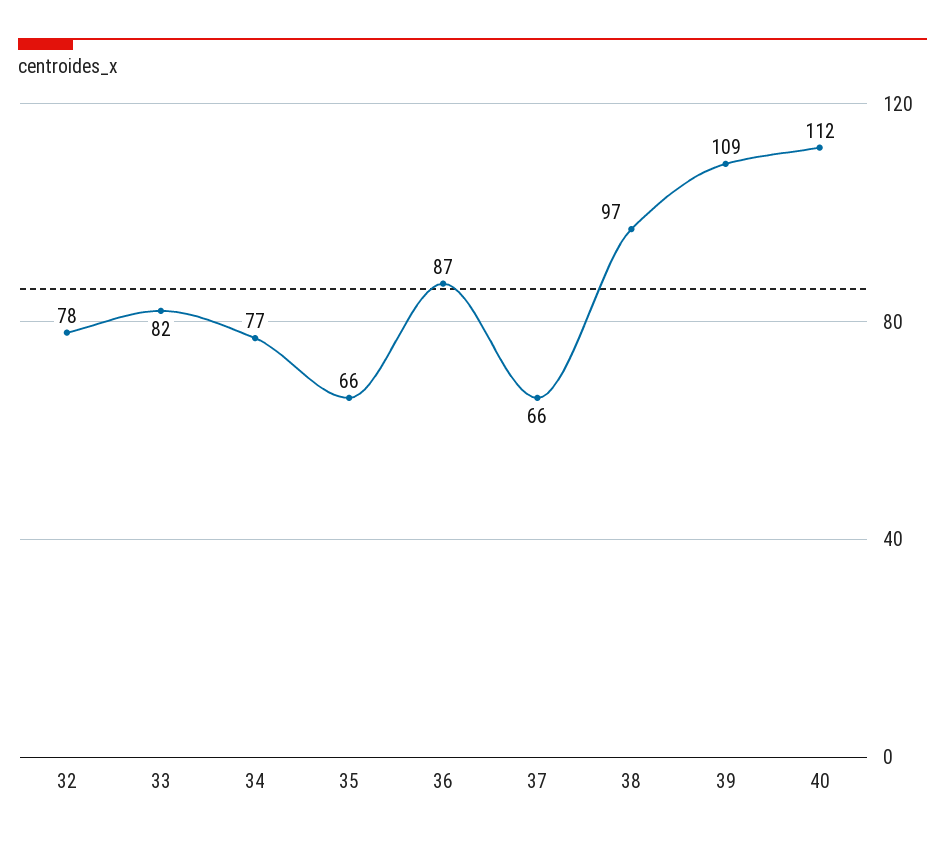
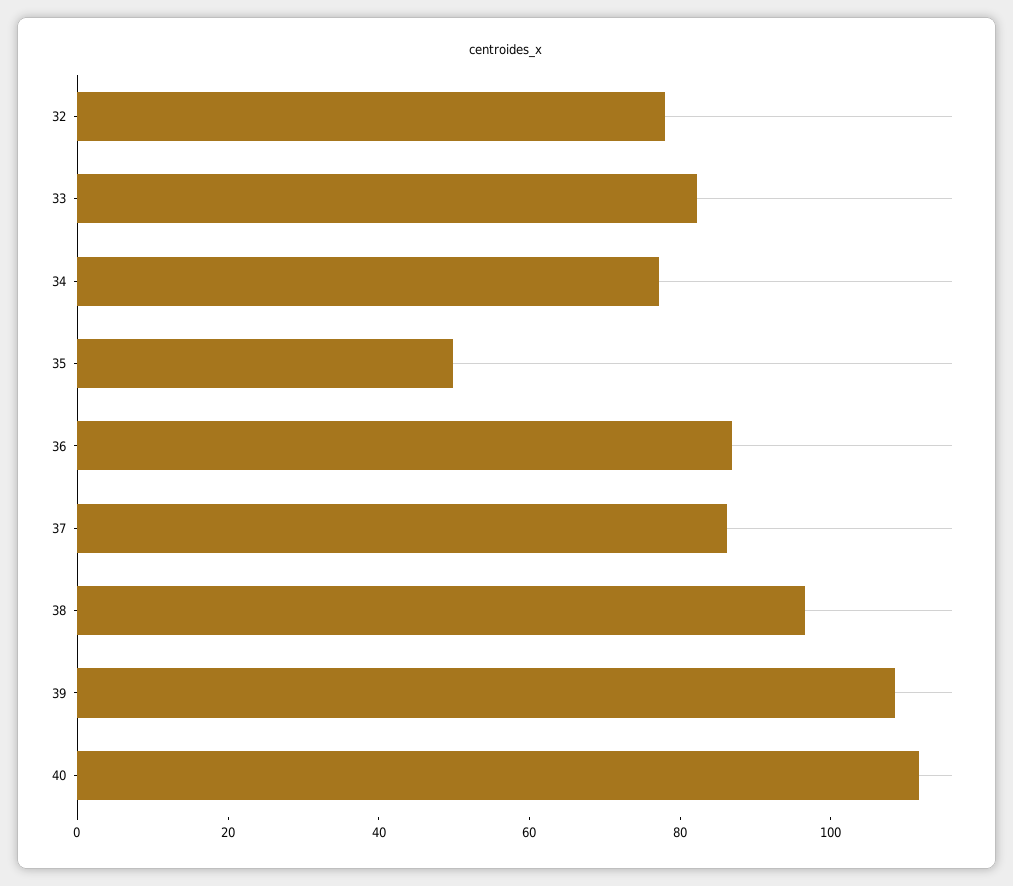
  {
    "32": 78,
    "33": 82,
    "34": 77,
-   "35": 66,
+   "35": 50,
    "36": 87,
-   "37": 66,
+   "37": 85,
    "38": 97,
    "39": 109,
    "40": 112
  }

